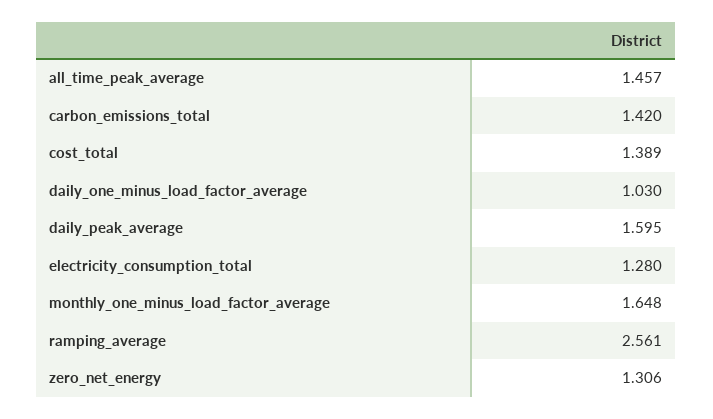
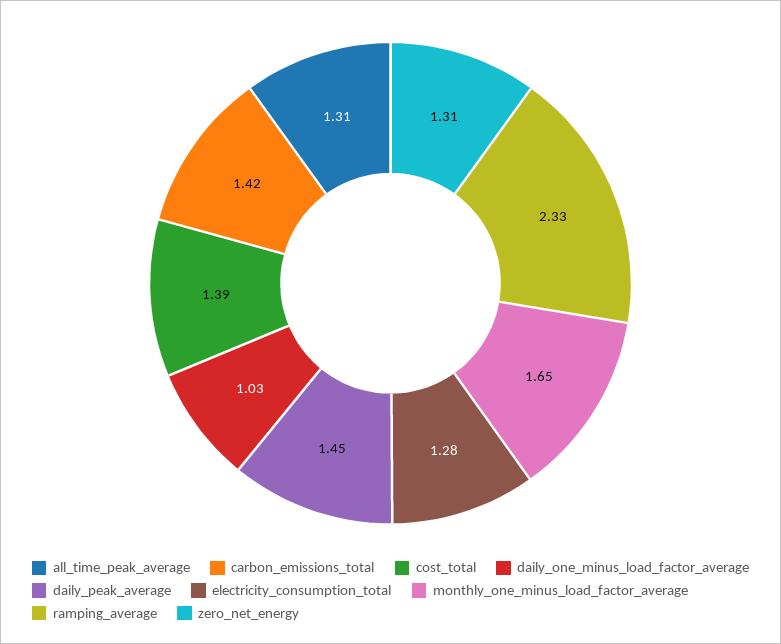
  {
-   "all_time_peak_average": 1.457,
+   "all_time_peak_average": 1.31,
    "carbon_emissions_total": 1.42,
    "cost_total": 1.389,
    "daily_one_minus_load_factor_average": 1.03,
-   "daily_peak_average": 1.595,
+   "daily_peak_average": 1.45,
    "electricity_consumption_total": 1.28,
    "monthly_one_minus_load_factor_average": 1.648,
-   "ramping_average": 2.561,
+   "ramping_average": 2.33,
    "zero_net_energy": 1.306
  }

